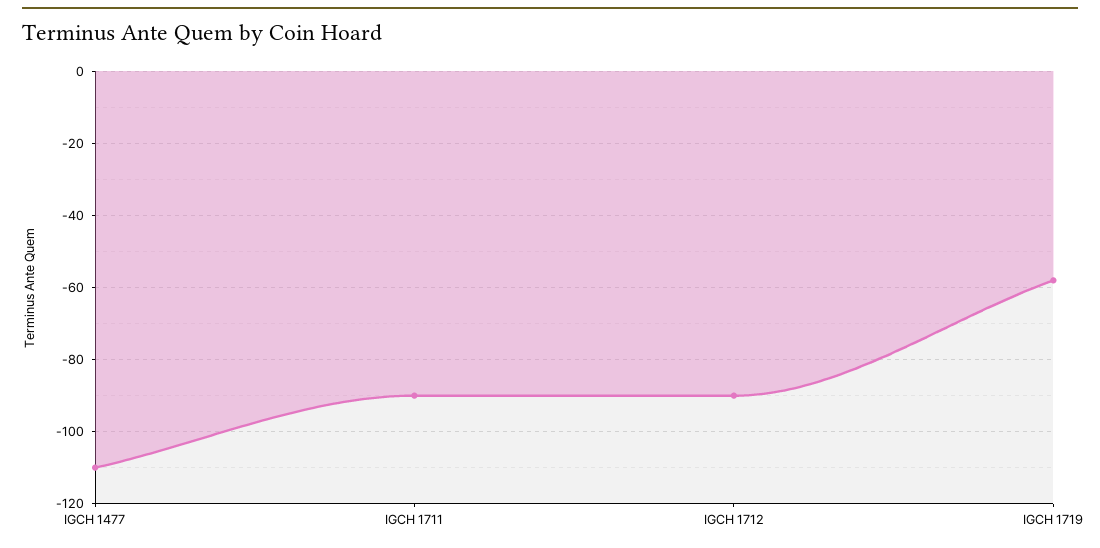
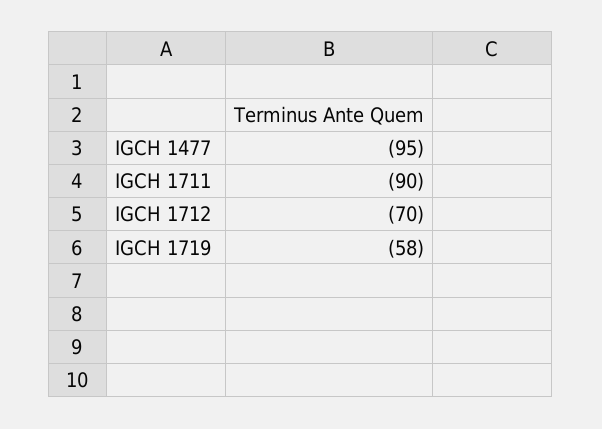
  {
-   "IGCH 1477": -110,
+   "IGCH 1477": -95,
    "IGCH 1711": -90,
-   "IGCH 1712": -90,
+   "IGCH 1712": -70,
    "IGCH 1719": -58
  }

